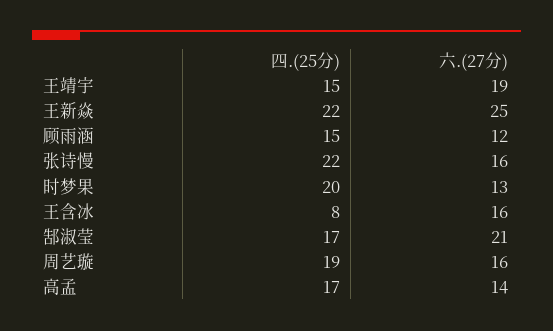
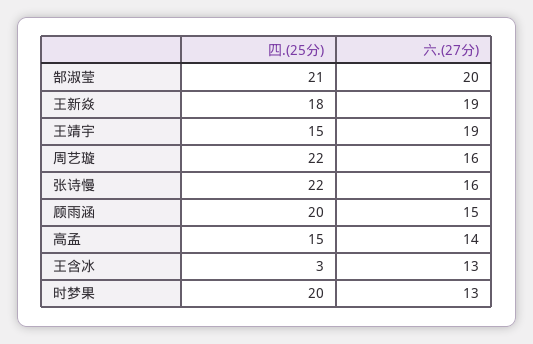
  {
    "四.(25分)": {
      "王靖宇": 15,
-     "王新焱": 22,
+     "王新焱": 18,
-     "顾雨涵": 15,
+     "顾雨涵": 20,
      "张诗慢": 22,
      "时梦果": 20,
-     "王含冰": 8,
+     "王含冰": 3,
-     "郜淑莹": 17,
+     "郜淑莹": 21,
-     "周艺璇": 19,
+     "周艺璇": 22,
-     "高孟": 17
+     "高孟": 15
    },
    "六.(27分)": {
      "王靖宇": 19,
-     "王新焱": 25,
+     "王新焱": 19,
-     "顾雨涵": 12,
+     "顾雨涵": 15,
      "张诗慢": 16,
      "时梦果": 13,
-     "王含冰": 16,
+     "王含冰": 13,
-     "郜淑莹": 21,
+     "郜淑莹": 20,
      "周艺璇": 16,
      "高孟": 14
    }
  }

